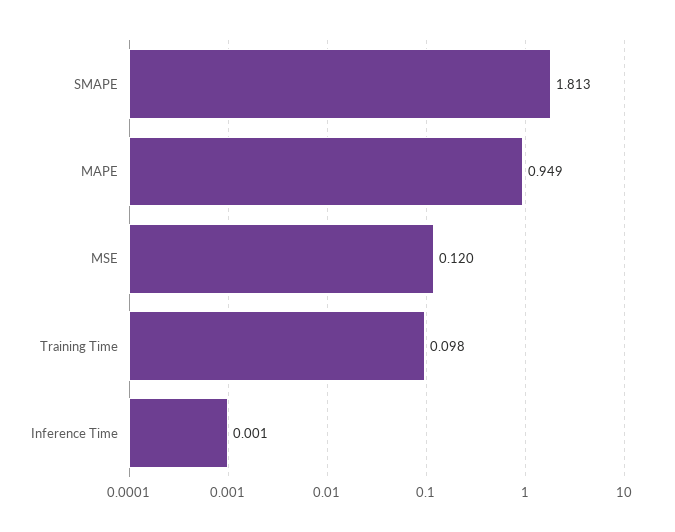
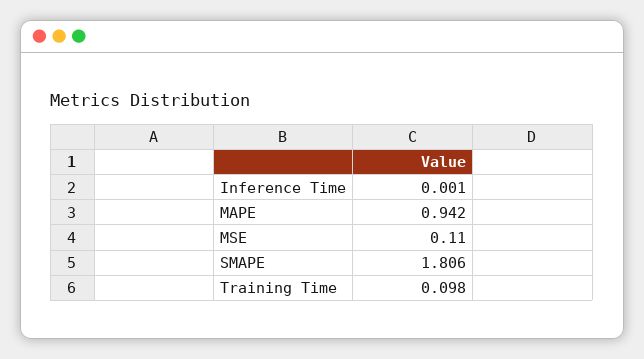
  {
-   "SMAPE": 1.813,
+   "SMAPE": 1.806,
-   "MAPE": 0.949,
+   "MAPE": 0.942,
-   "MSE": 0.12,
+   "MSE": 0.11,
    "Training Time": 0.098,
    "Inference Time": 0.001
  }

